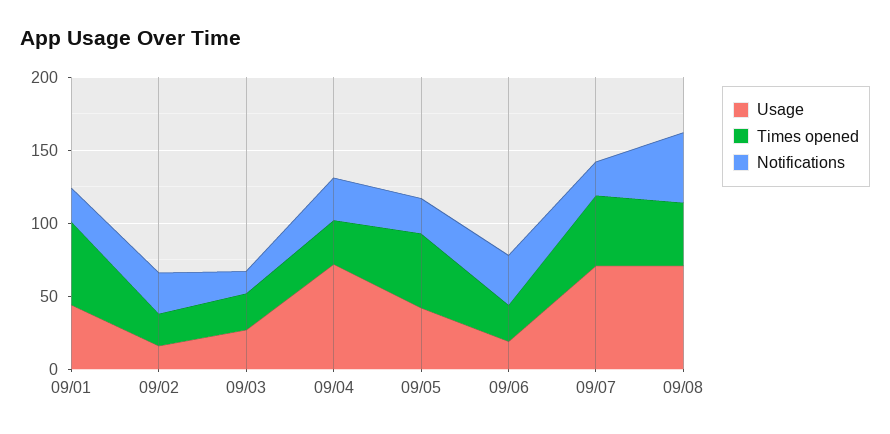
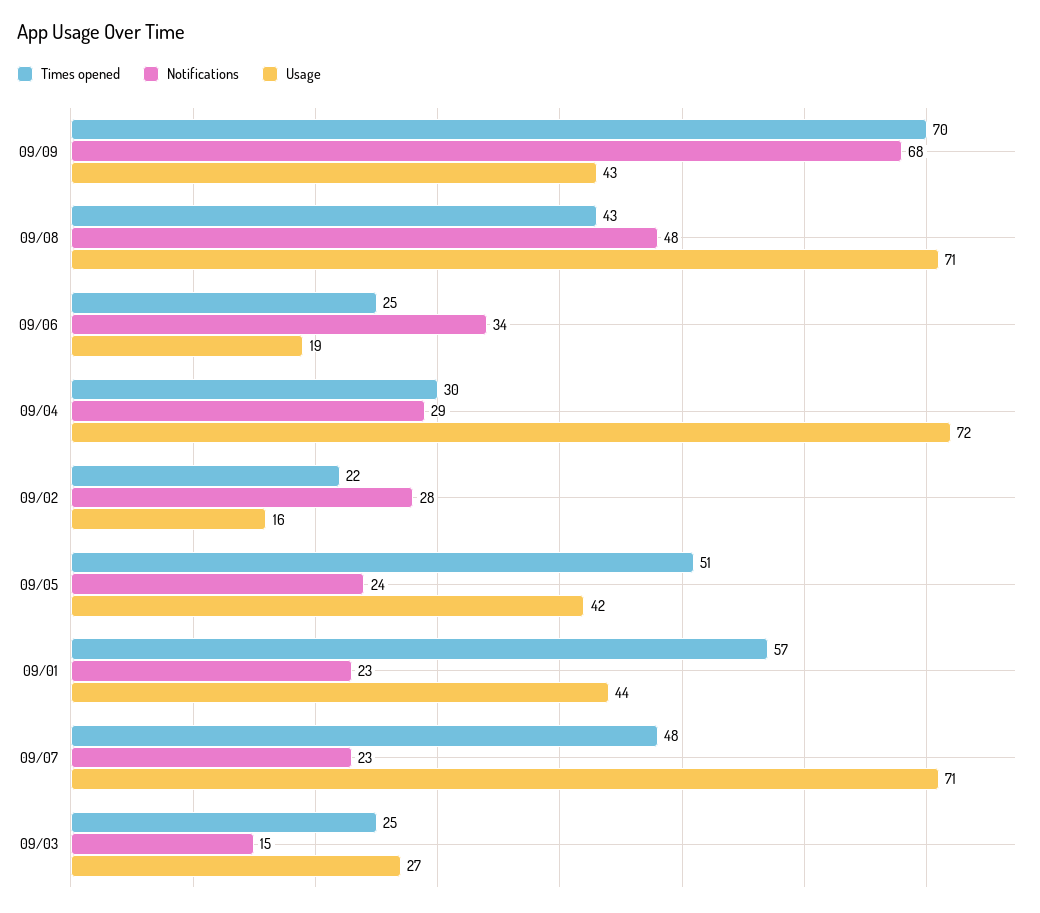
  {
    "Usage": {
      "09/01": 44,
      "09/02": 16,
      "09/03": 27,
      "09/04": 72,
      "09/05": 42,
      "09/06": 19,
      "09/07": 71,
-     "09/08": 71
+     "09/08": 71,
+     "09/09": 43
    },
    "Times opened": {
      "09/01": 57,
      "09/02": 22,
      "09/03": 25,
      "09/04": 30,
      "09/05": 51,
      "09/06": 25,
      "09/07": 48,
-     "09/08": 43
+     "09/08": 43,
+     "09/09": 70
    },
    "Notifications": {
      "09/01": 23,
      "09/02": 28,
      "09/03": 15,
      "09/04": 29,
      "09/05": 24,
      "09/06": 34,
      "09/07": 23,
-     "09/08": 48
+     "09/08": 48,
+     "09/09": 68
    }
  }

